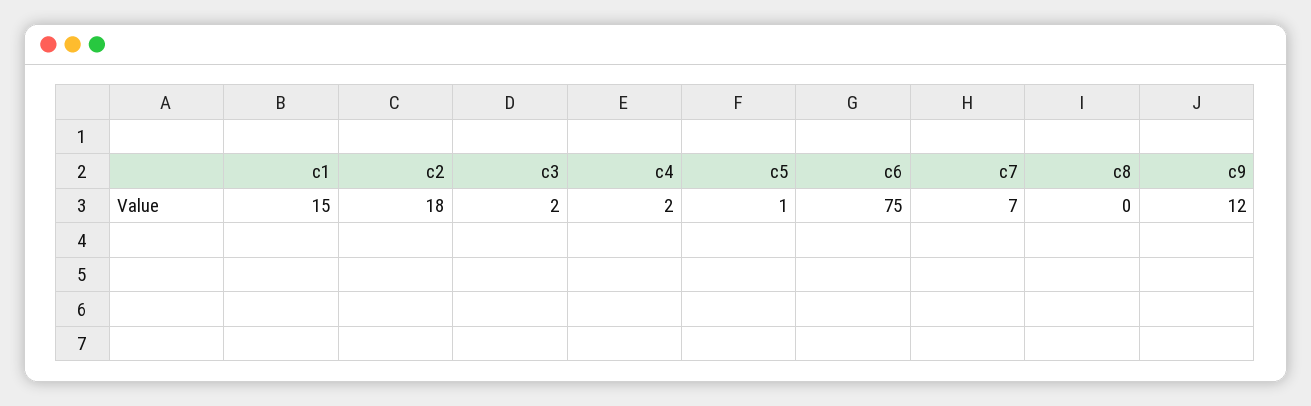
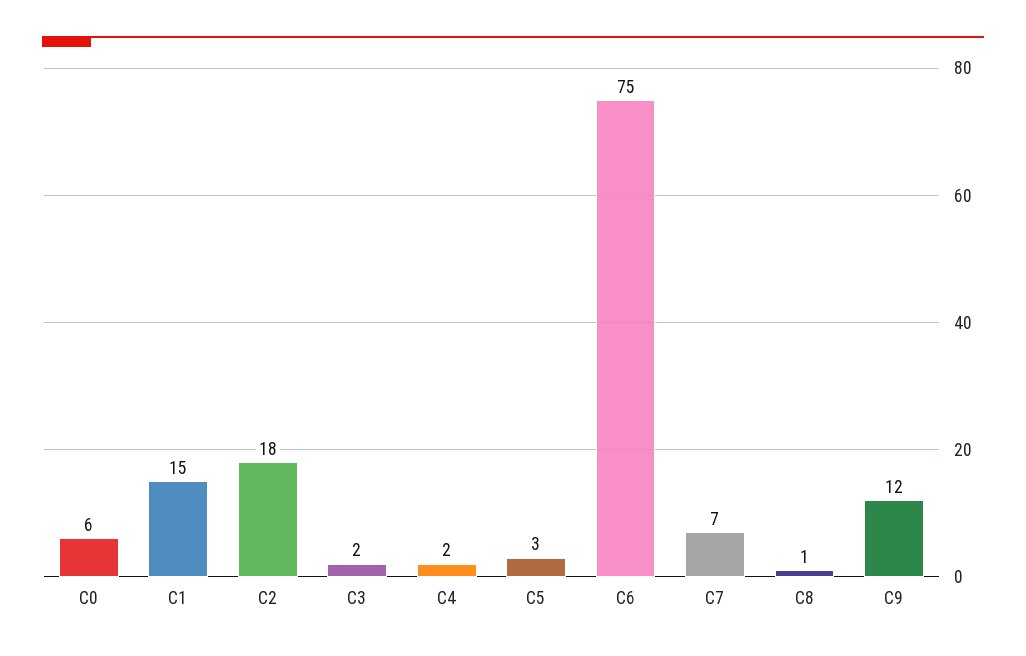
  {
    "c1": 15,
    "c2": 18,
    "c3": 2,
    "c4": 2,
-   "c5": 1,
+   "c5": 3,
    "c6": 75,
    "c7": 7,
-   "c8": 0,
+   "c8": 1,
-   "c9": 12
+   "c9": 12,
+   "C0": 6
  }

